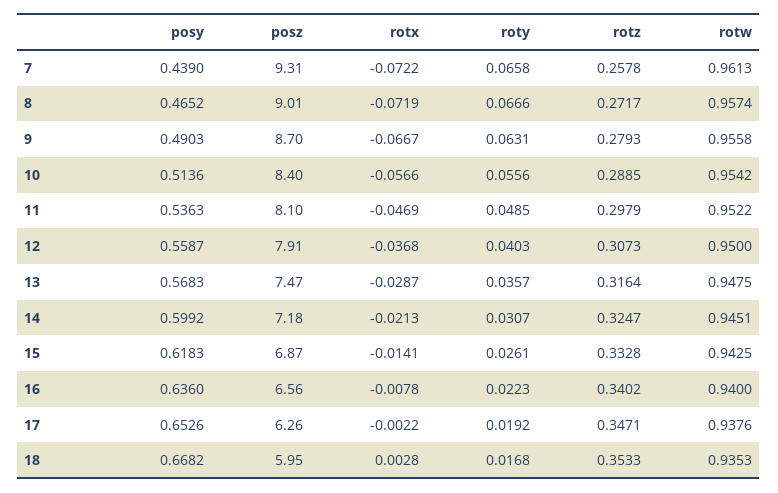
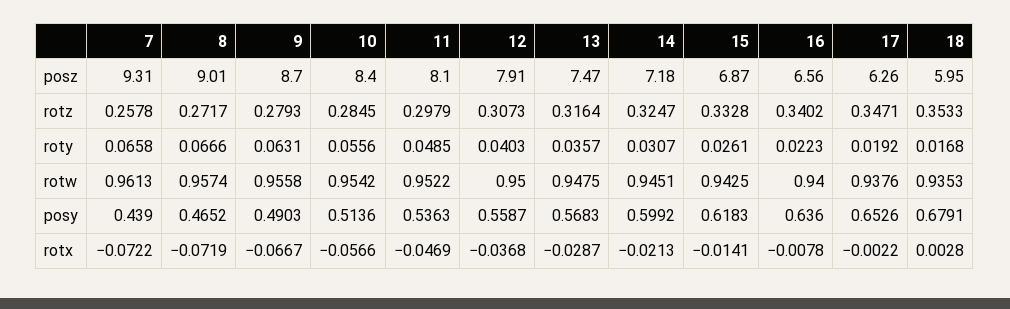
  {
    "posy": {
      "7": 0.439,
      "8": 0.4652,
      "9": 0.4903,
      "10": 0.5136,
      "11": 0.5363,
      "12": 0.5587,
      "13": 0.5683,
      "14": 0.5992,
      "15": 0.6183,
      "16": 0.636,
      "17": 0.6526,
-     "18": 0.6682
+     "18": 0.6791
    },
    "posz": {
      "7": 9.31,
      "8": 9.01,
      "9": 8.7,
      "10": 8.4,
      "11": 8.1,
      "12": 7.91,
      "13": 7.47,
      "14": 7.18,
      "15": 6.87,
      "16": 6.56,
      "17": 6.26,
      "18": 5.95
    },
    "rotx": {
      "7": -0.0722,
      "8": -0.0719,
      "9": -0.0667,
      "10": -0.0566,
      "11": -0.0469,
      "12": -0.0368,
      "13": -0.0287,
      "14": -0.0213,
      "15": -0.0141,
      "16": -0.0078,
      "17": -0.0022,
      "18": 0.0028
    },
    "roty": {
      "7": 0.0658,
      "8": 0.0666,
      "9": 0.0631,
      "10": 0.0556,
      "11": 0.0485,
      "12": 0.0403,
      "13": 0.0357,
      "14": 0.0307,
      "15": 0.0261,
      "16": 0.0223,
      "17": 0.0192,
      "18": 0.0168
    },
    "rotz": {
      "7": 0.2578,
      "8": 0.2717,
      "9": 0.2793,
-     "10": 0.2885,
+     "10": 0.2845,
      "11": 0.2979,
      "12": 0.3073,
      "13": 0.3164,
      "14": 0.3247,
      "15": 0.3328,
      "16": 0.3402,
      "17": 0.3471,
      "18": 0.3533
    },
    "rotw": {
      "7": 0.9613,
      "8": 0.9574,
      "9": 0.9558,
      "10": 0.9542,
      "11": 0.9522,
      "12": 0.95,
      "13": 0.9475,
      "14": 0.9451,
      "15": 0.9425,
      "16": 0.94,
      "17": 0.9376,
      "18": 0.9353
    }
  }

